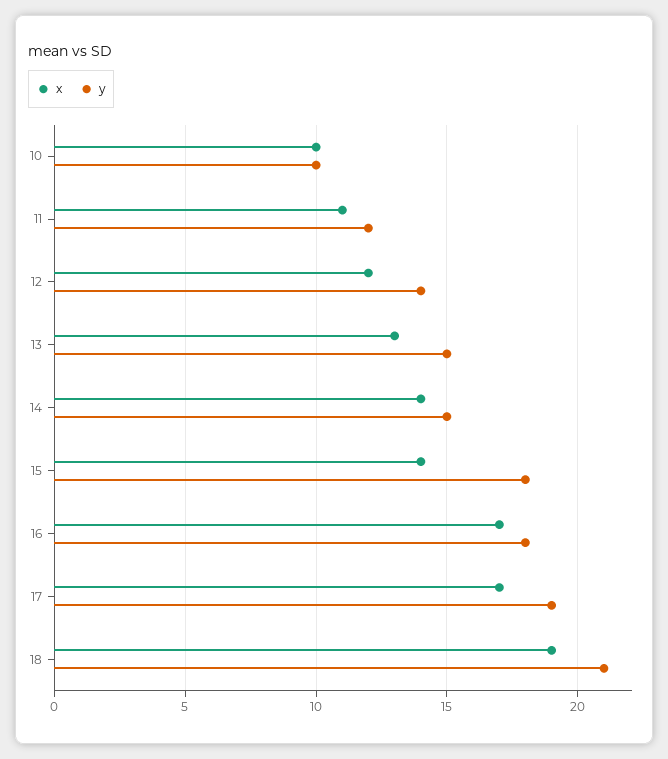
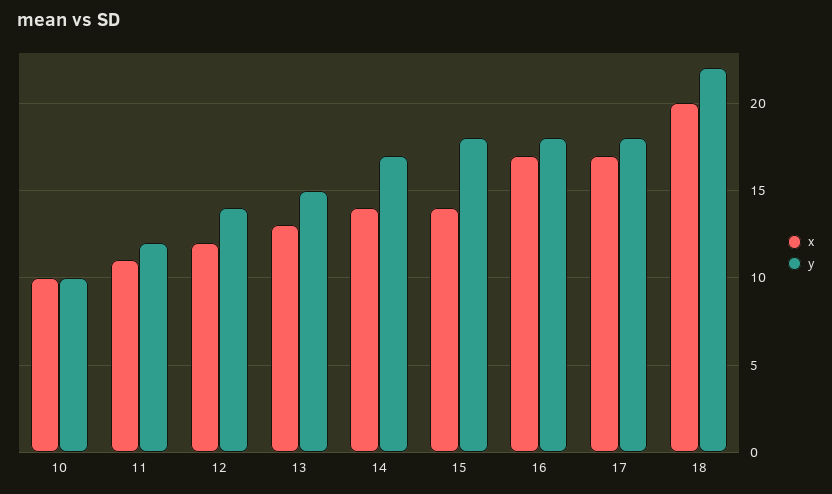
  {
    "x": {
      "10": 10,
      "11": 11,
      "12": 12,
      "13": 13,
      "14": 14,
      "15": 14,
      "16": 17,
      "17": 17,
-     "18": 19
+     "18": 20
    },
    "y": {
      "10": 10,
      "11": 12,
      "12": 14,
      "13": 15,
-     "14": 15,
+     "14": 17,
      "15": 18,
      "16": 18,
-     "17": 19,
+     "17": 18,
-     "18": 21
+     "18": 22
    }
  }

